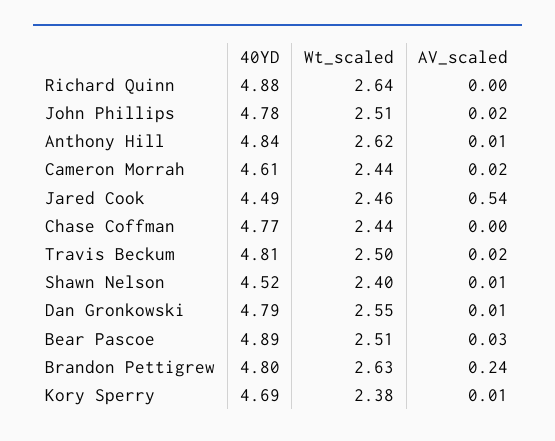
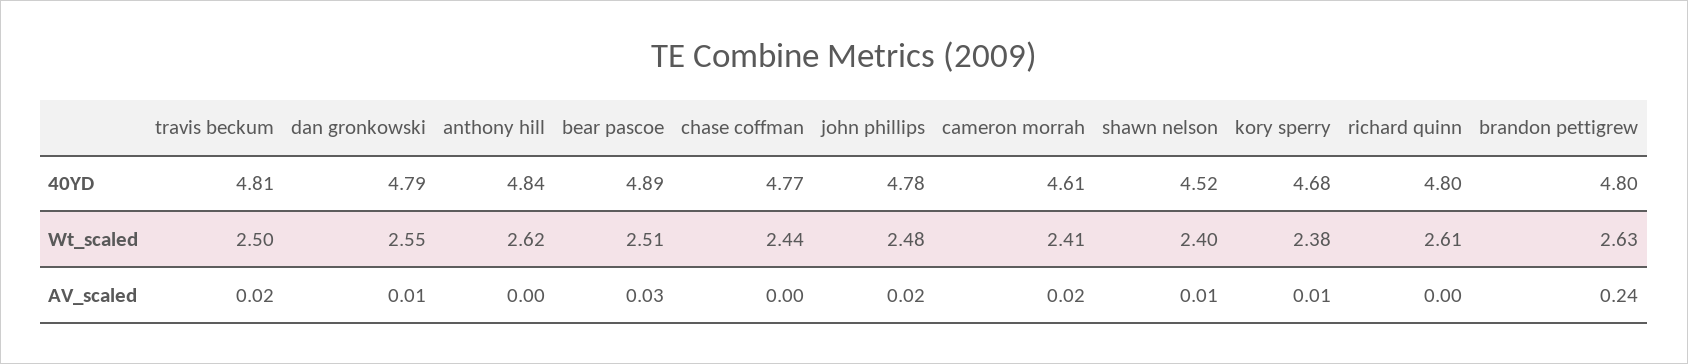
  {
    "40YD": {
-     "Richard Quinn": 4.88,
+     "Richard Quinn": 4.8,
      "John Phillips": 4.78,
      "Anthony Hill": 4.84,
      "Cameron Morrah": 4.61,
-     "Jared Cook": 4.49,
      "Chase Coffman": 4.77,
      "Travis Beckum": 4.81,
      "Shawn Nelson": 4.52,
      "Dan Gronkowski": 4.79,
      "Bear Pascoe": 4.89,
      "Brandon Pettigrew": 4.8,
-     "Kory Sperry": 4.69
+     "Kory Sperry": 4.68
    },
    "Wt_scaled": {
-     "Richard Quinn": 2.64,
+     "Richard Quinn": 2.61,
-     "John Phillips": 2.51,
+     "John Phillips": 2.48,
      "Anthony Hill": 2.62,
-     "Cameron Morrah": 2.44,
+     "Cameron Morrah": 2.41,
-     "Jared Cook": 2.46,
      "Chase Coffman": 2.44,
      "Travis Beckum": 2.5,
      "Shawn Nelson": 2.4,
      "Dan Gronkowski": 2.55,
      "Bear Pascoe": 2.51,
      "Brandon Pettigrew": 2.63,
      "Kory Sperry": 2.38
    },
    "AV_scaled": {
      "Richard Quinn": 0,
      "John Phillips": 0.02,
-     "Anthony Hill": 0.01,
+     "Anthony Hill": 0,
      "Cameron Morrah": 0.02,
-     "Jared Cook": 0.54,
      "Chase Coffman": 0,
      "Travis Beckum": 0.02,
      "Shawn Nelson": 0.01,
      "Dan Gronkowski": 0.01,
      "Bear Pascoe": 0.03,
      "Brandon Pettigrew": 0.24,
      "Kory Sperry": 0.01
    }
  }

